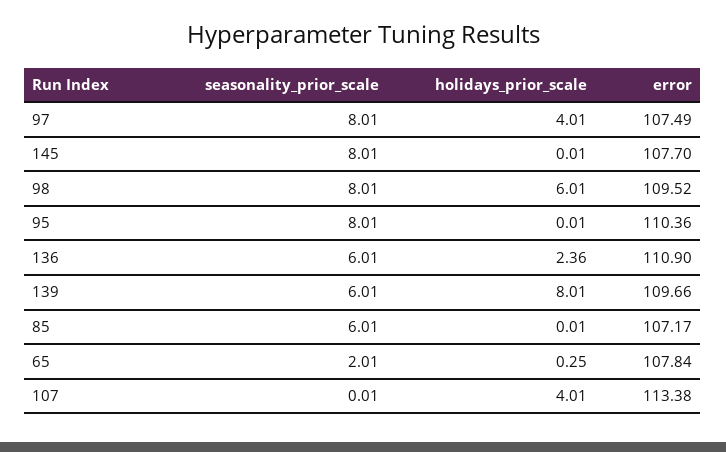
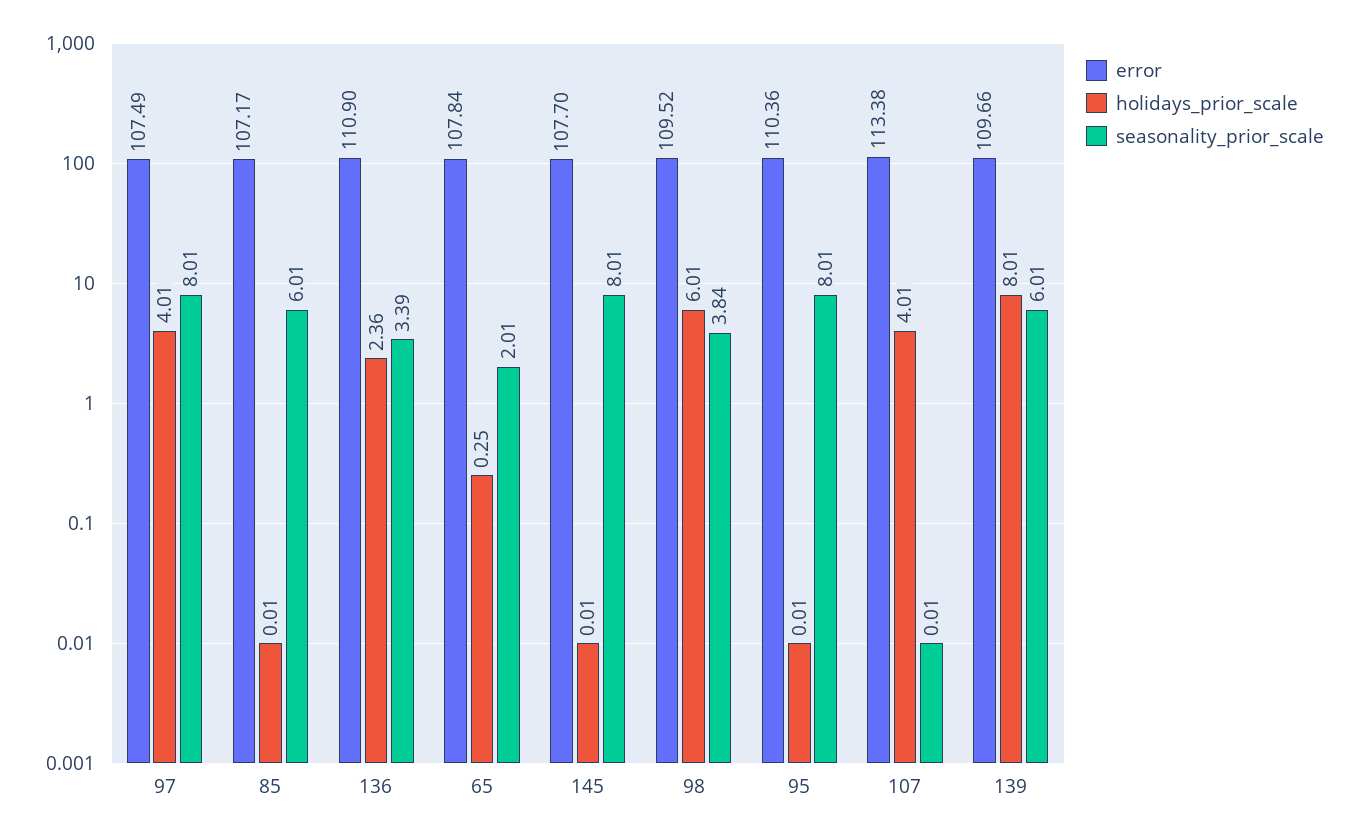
  {
    "seasonality_prior_scale": {
      "97": 8.01,
      "145": 8.01,
-     "98": 8.01,
+     "98": 3.84,
      "95": 8.01,
-     "136": 6.01,
+     "136": 3.39,
      "139": 6.01,
      "85": 6.01,
      "65": 2.01,
      "107": 0.01
    },
    "holidays_prior_scale": {
      "97": 4.01,
      "145": 0.01,
      "98": 6.01,
      "95": 0.01,
      "136": 2.36,
      "139": 8.01,
      "85": 0.01,
      "65": 0.25,
      "107": 4.01
    },
    "error": {
      "97": 107.49,
      "145": 107.7,
      "98": 109.52,
      "95": 110.36,
      "136": 110.9,
      "139": 109.66,
      "85": 107.17,
      "65": 107.84,
      "107": 113.38
    }
  }

